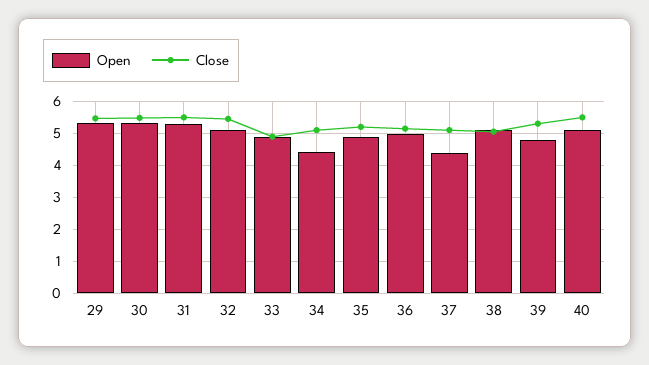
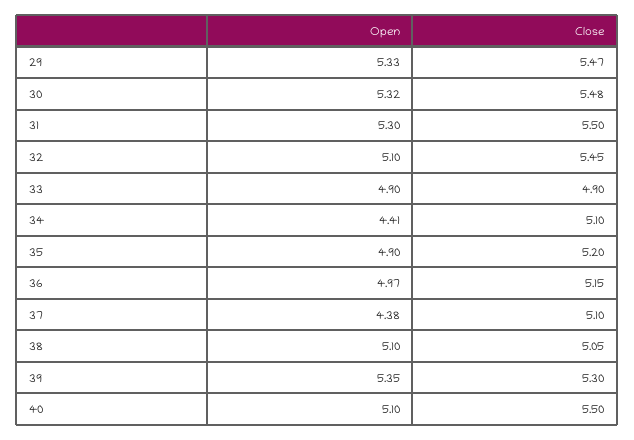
  {
    "Open": {
      "29": 5.33,
      "30": 5.32,
      "31": 5.3,
      "32": 5.1,
      "33": 4.9,
      "34": 4.41,
      "35": 4.9,
      "36": 4.97,
      "37": 4.38,
      "38": 5.1,
-     "39": 4.8,
+     "39": 5.35,
      "40": 5.1
    },
    "Close": {
      "29": 5.47,
      "30": 5.48,
      "31": 5.5,
      "32": 5.45,
      "33": 4.9,
      "34": 5.1,
      "35": 5.2,
      "36": 5.15,
      "37": 5.1,
      "38": 5.05,
      "39": 5.3,
      "40": 5.5
    }
  }

